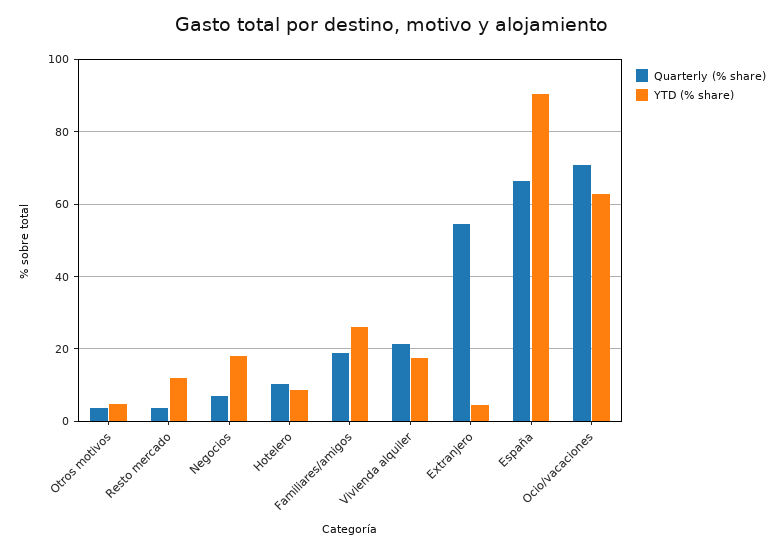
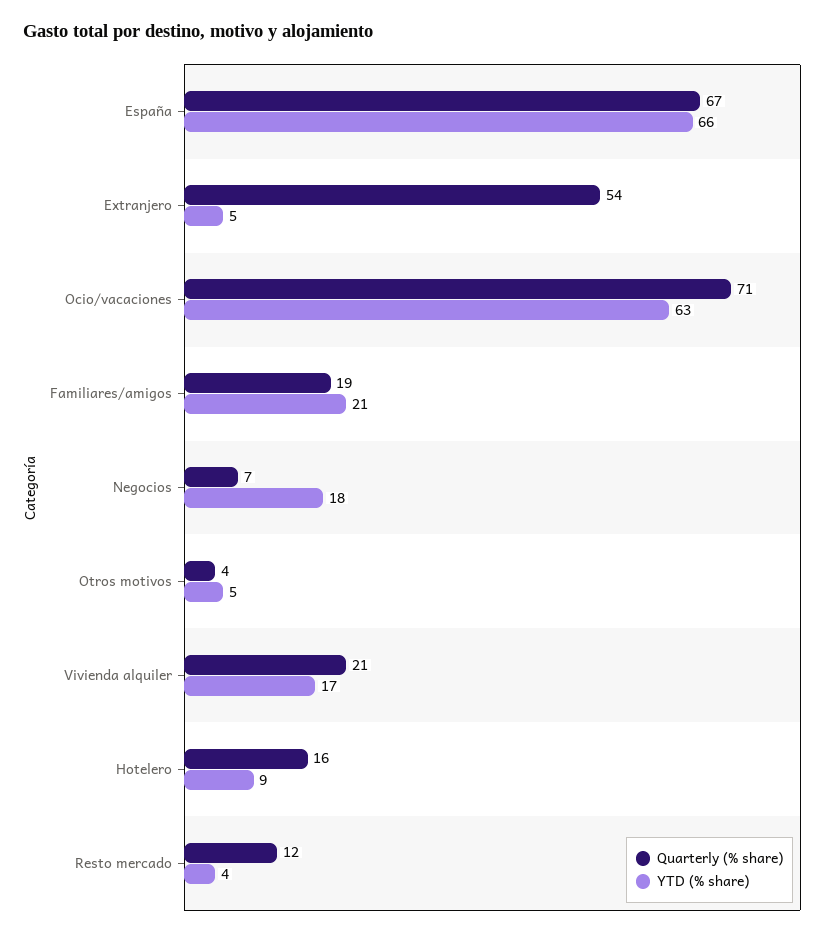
  {
    "Quarterly (% share)": {
      "Otros motivos": 4,
-     "Resto mercado": 4,
+     "Resto mercado": 12,
      "Negocios": 7,
-     "Hotelero": 10,
+     "Hotelero": 16,
      "Familiares/amigos": 19,
      "Vivienda alquiler": 21,
      "Extranjero": 54,
      "España": 67,
      "Ocio/vacaciones": 71
    },
    "YTD (% share)": {
      "Otros motivos": 5,
-     "Resto mercado": 12,
+     "Resto mercado": 4,
      "Negocios": 18,
      "Hotelero": 9,
-     "Familiares/amigos": 26,
+     "Familiares/amigos": 21,
      "Vivienda alquiler": 17,
      "Extranjero": 5,
-     "España": 90,
+     "España": 66,
      "Ocio/vacaciones": 63
    }
  }

